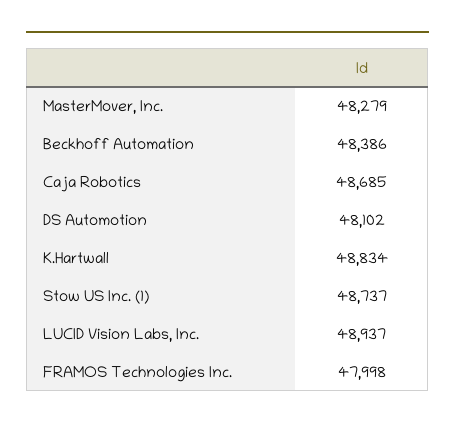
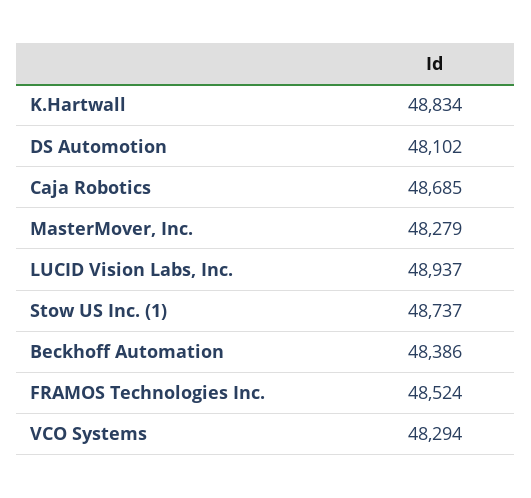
  {
    "MasterMover, Inc.": 48279,
    "Beckhoff Automation": 48386,
    "Caja Robotics": 48685,
    "DS Automotion": 48102,
    "K.Hartwall": 48834,
    "Stow US Inc. (1)": 48737,
    "LUCID Vision Labs, Inc.": 48937,
-   "FRAMOS Technologies Inc.": 47998
+   "FRAMOS Technologies Inc.": 48524,
+   "VCO Systems": 48294
  }

